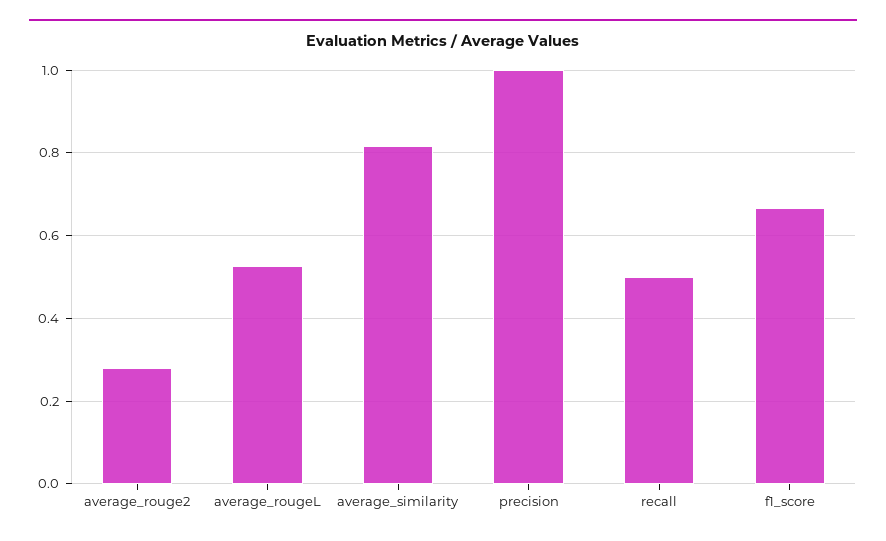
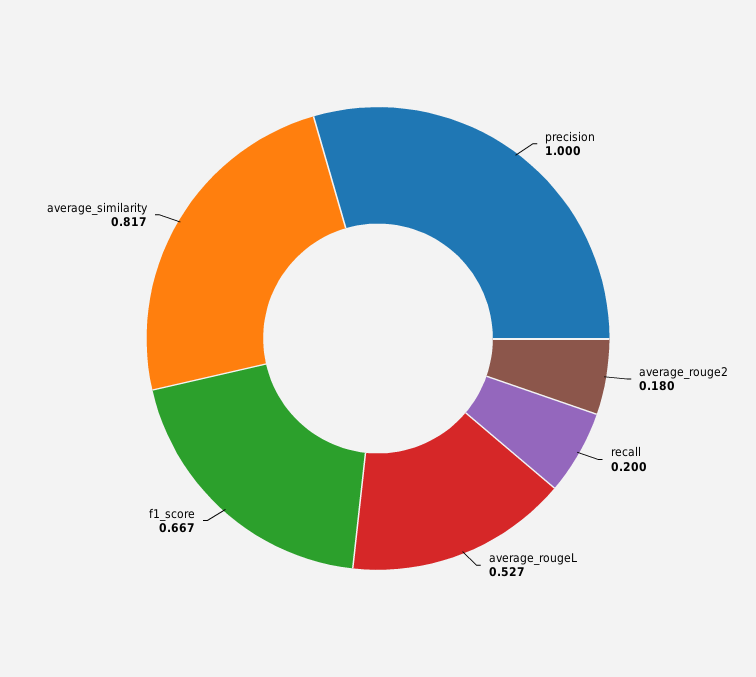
  {
-   "average_rouge2": 0.28,
+   "average_rouge2": 0.18,
    "average_rougeL": 0.527,
    "average_similarity": 0.817,
    "precision": 1,
-   "recall": 0.5,
+   "recall": 0.2,
    "f1_score": 0.667
  }

